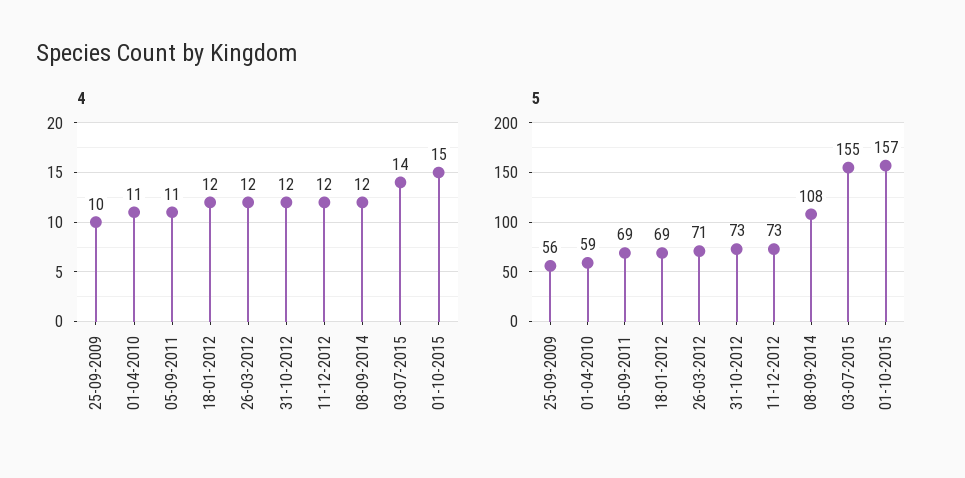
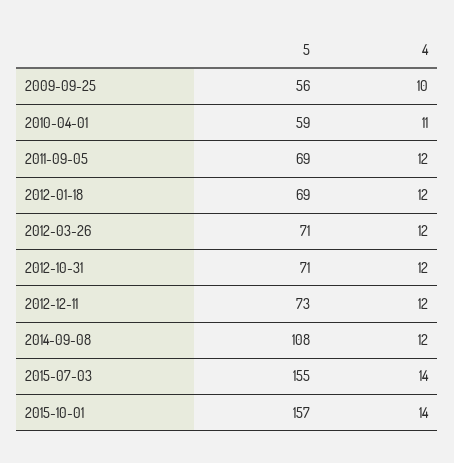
  {
    "4": {
      "25-09-2009": 10,
      "01-04-2010": 11,
-     "05-09-2011": 11,
+     "05-09-2011": 12,
      "18-01-2012": 12,
      "26-03-2012": 12,
      "31-10-2012": 12,
      "11-12-2012": 12,
      "08-09-2014": 12,
      "03-07-2015": 14,
-     "01-10-2015": 15
+     "01-10-2015": 14
    },
    "5": {
      "25-09-2009": 56,
      "01-04-2010": 59,
      "05-09-2011": 69,
      "18-01-2012": 69,
      "26-03-2012": 71,
-     "31-10-2012": 73,
+     "31-10-2012": 71,
      "11-12-2012": 73,
      "08-09-2014": 108,
      "03-07-2015": 155,
      "01-10-2015": 157
    }
  }

